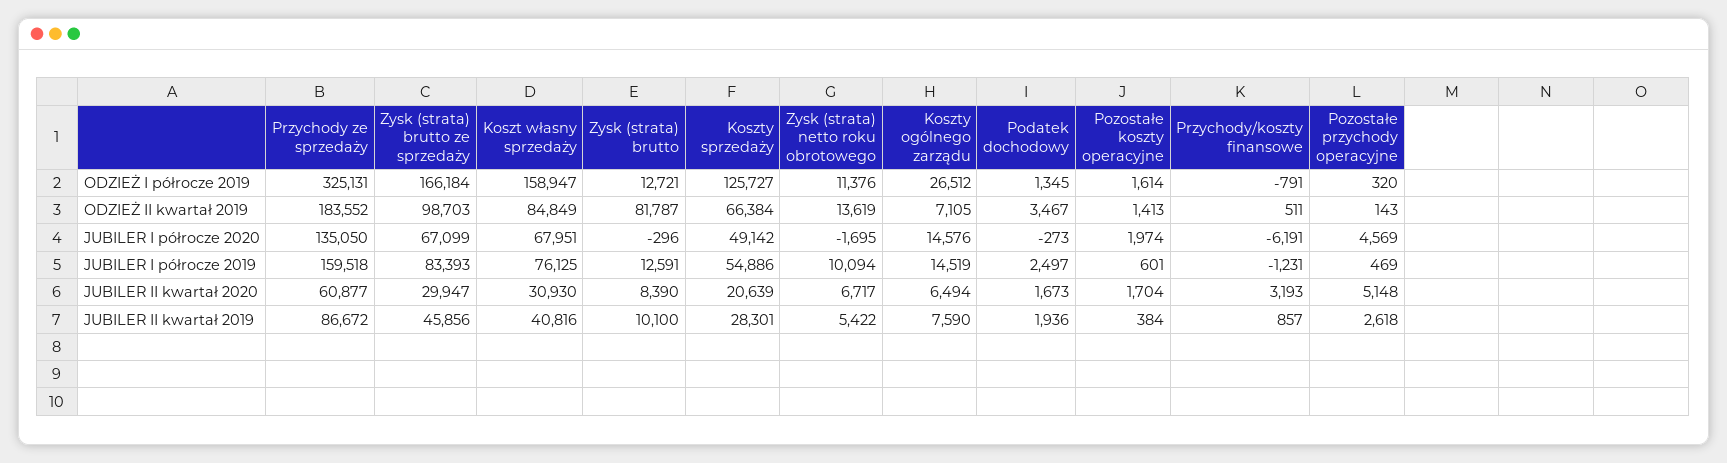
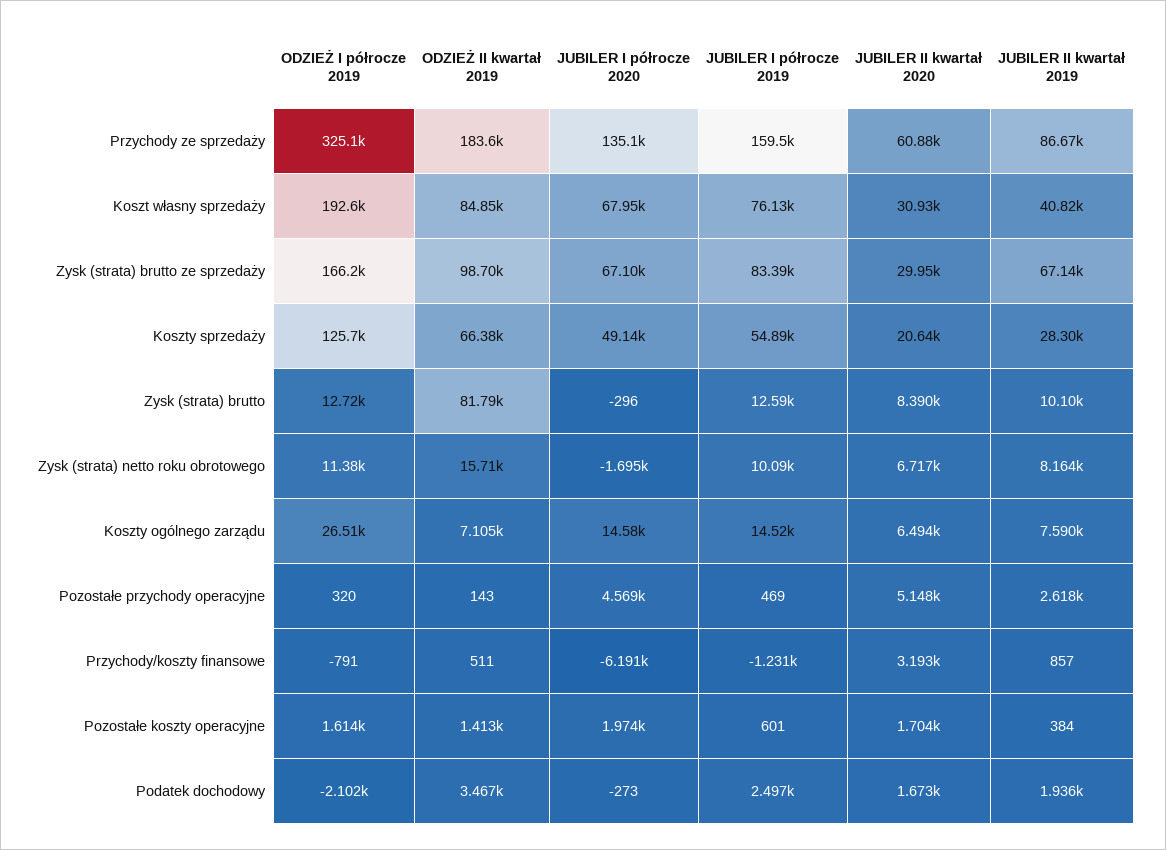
  {
    "Przychody ze sprzedaży": {
      "ODZIEŻ I półrocze 2019": 325131,
      "ODZIEŻ II kwartał 2019": 183552,
      "JUBILER I półrocze 2020": 135050,
      "JUBILER I półrocze 2019": 159518,
      "JUBILER II kwartał 2020": 60877,
      "JUBILER II kwartał 2019": 86672
    },
    "Zysk (strata) brutto ze sprzedaży": {
      "ODZIEŻ I półrocze 2019": 166184,
      "ODZIEŻ II kwartał 2019": 98703,
      "JUBILER I półrocze 2020": 67099,
      "JUBILER I półrocze 2019": 83393,
      "JUBILER II kwartał 2020": 29947,
-     "JUBILER II kwartał 2019": 45856
+     "JUBILER II kwartał 2019": 67140
    },
    "Koszt własny sprzedaży": {
-     "ODZIEŻ I półrocze 2019": 158947,
+     "ODZIEŻ I półrocze 2019": 192600,
      "ODZIEŻ II kwartał 2019": 84849,
      "JUBILER I półrocze 2020": 67951,
      "JUBILER I półrocze 2019": 76125,
      "JUBILER II kwartał 2020": 30930,
      "JUBILER II kwartał 2019": 40816
    },
    "Zysk (strata) brutto": {
      "ODZIEŻ I półrocze 2019": 12721,
      "ODZIEŻ II kwartał 2019": 81787,
      "JUBILER I półrocze 2020": -296,
      "JUBILER I półrocze 2019": 12591,
      "JUBILER II kwartał 2020": 8390,
      "JUBILER II kwartał 2019": 10100
    },
    "Koszty sprzedaży": {
      "ODZIEŻ I półrocze 2019": 125727,
      "ODZIEŻ II kwartał 2019": 66384,
      "JUBILER I półrocze 2020": 49142,
      "JUBILER I półrocze 2019": 54886,
      "JUBILER II kwartał 2020": 20639,
      "JUBILER II kwartał 2019": 28301
    },
    "Zysk (strata) netto roku obrotowego": {
      "ODZIEŻ I półrocze 2019": 11376,
-     "ODZIEŻ II kwartał 2019": 13619,
+     "ODZIEŻ II kwartał 2019": 15710,
      "JUBILER I półrocze 2020": -1695,
      "JUBILER I półrocze 2019": 10094,
      "JUBILER II kwartał 2020": 6717,
-     "JUBILER II kwartał 2019": 5422
+     "JUBILER II kwartał 2019": 8164
    },
    "Koszty ogólnego zarządu": {
      "ODZIEŻ I półrocze 2019": 26512,
      "ODZIEŻ II kwartał 2019": 7105,
      "JUBILER I półrocze 2020": 14576,
      "JUBILER I półrocze 2019": 14519,
      "JUBILER II kwartał 2020": 6494,
      "JUBILER II kwartał 2019": 7590
    },
    "Podatek dochodowy": {
-     "ODZIEŻ I półrocze 2019": 1345,
+     "ODZIEŻ I półrocze 2019": -2102,
      "ODZIEŻ II kwartał 2019": 3467,
      "JUBILER I półrocze 2020": -273,
      "JUBILER I półrocze 2019": 2497,
      "JUBILER II kwartał 2020": 1673,
      "JUBILER II kwartał 2019": 1936
    },
    "Pozostałe koszty operacyjne": {
      "ODZIEŻ I półrocze 2019": 1614,
      "ODZIEŻ II kwartał 2019": 1413,
      "JUBILER I półrocze 2020": 1974,
      "JUBILER I półrocze 2019": 601,
      "JUBILER II kwartał 2020": 1704,
      "JUBILER II kwartał 2019": 384
    },
    "Przychody/koszty finansowe": {
      "ODZIEŻ I półrocze 2019": -791,
      "ODZIEŻ II kwartał 2019": 511,
      "JUBILER I półrocze 2020": -6191,
      "JUBILER I półrocze 2019": -1231,
      "JUBILER II kwartał 2020": 3193,
      "JUBILER II kwartał 2019": 857
    },
    "Pozostałe przychody operacyjne": {
      "ODZIEŻ I półrocze 2019": 320,
      "ODZIEŻ II kwartał 2019": 143,
      "JUBILER I półrocze 2020": 4569,
      "JUBILER I półrocze 2019": 469,
      "JUBILER II kwartał 2020": 5148,
      "JUBILER II kwartał 2019": 2618
    }
  }

